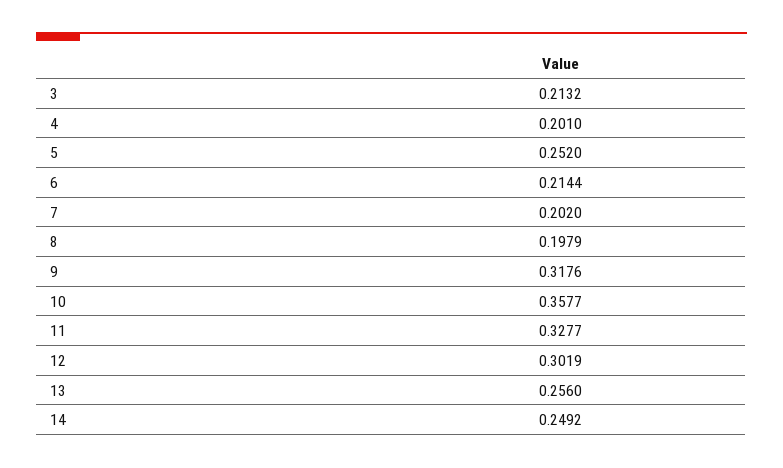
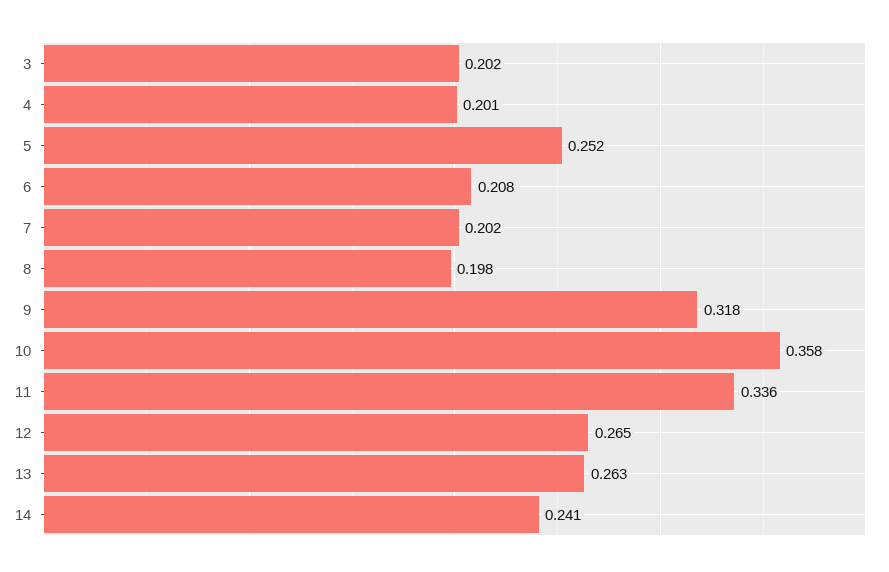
  {
-   "3": 0.2132,
+   "3": 0.202,
    "4": 0.201,
    "5": 0.252,
-   "6": 0.2144,
+   "6": 0.208,
    "7": 0.202,
    "8": 0.1979,
    "9": 0.3176,
    "10": 0.3577,
-   "11": 0.3277,
+   "11": 0.336,
-   "12": 0.3019,
+   "12": 0.265,
-   "13": 0.256,
+   "13": 0.263,
-   "14": 0.2492
+   "14": 0.241
  }

